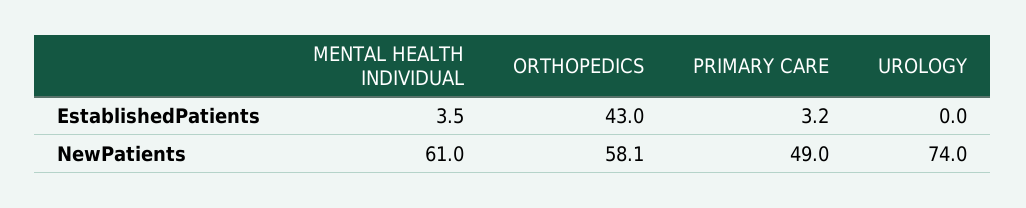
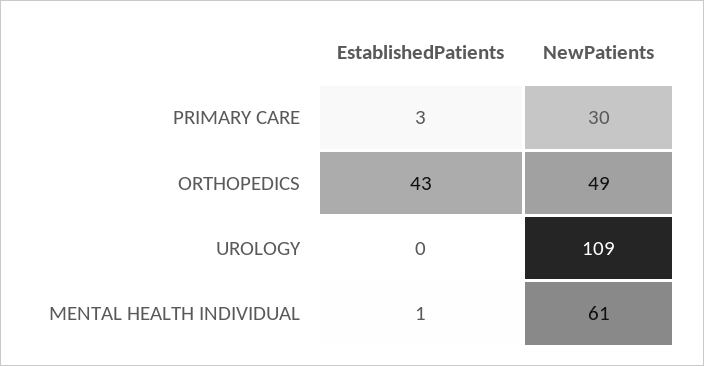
  {
    "MENTAL HEALTH INDIVIDUAL": {
-     "EstablishedPatients": 3.5,
+     "EstablishedPatients": 1,
      "NewPatients": 61
    },
    "ORTHOPEDICS": {
      "EstablishedPatients": 43,
-     "NewPatients": 58.1
+     "NewPatients": 49
    },
    "PRIMARY CARE": {
      "EstablishedPatients": 3.2,
-     "NewPatients": 49
+     "NewPatients": 30
    },
    "UROLOGY": {
      "EstablishedPatients": 0,
-     "NewPatients": 74
+     "NewPatients": 109
    }
  }

